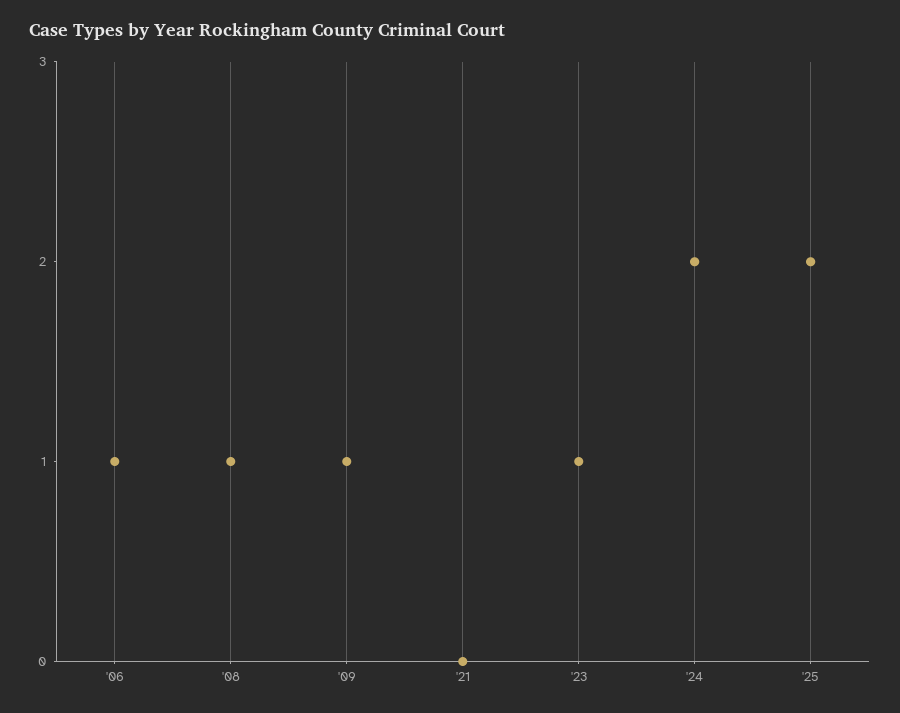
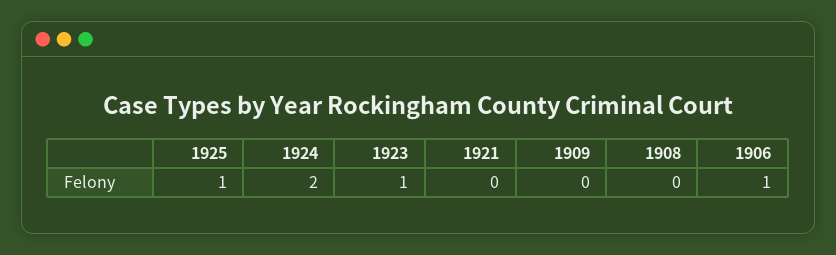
  {
    "'06": 1,
-   "'08": 1,
+   "'08": 0,
-   "'09": 1,
+   "'09": 0,
    "'21": 0,
    "'23": 1,
    "'24": 2,
-   "'25": 2
+   "'25": 1
  }

